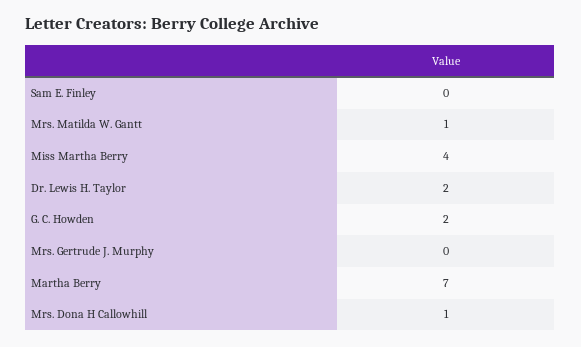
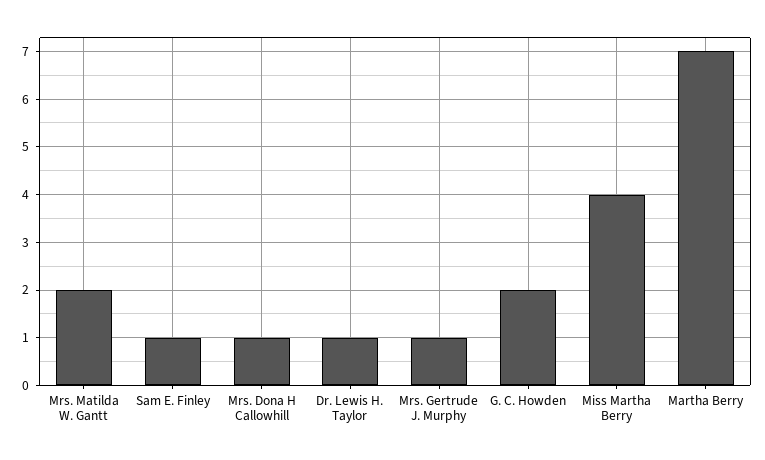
  {
-   "Sam E. Finley": 0,
+   "Sam E. Finley": 1,
-   "Mrs. Matilda W. Gantt": 1,
+   "Mrs. Matilda W. Gantt": 2,
    "Miss Martha Berry": 4,
-   "Dr. Lewis H. Taylor": 2,
+   "Dr. Lewis H. Taylor": 1,
    "G. C. Howden": 2,
-   "Mrs. Gertrude J. Murphy": 0,
+   "Mrs. Gertrude J. Murphy": 1,
    "Martha Berry": 7,
    "Mrs. Dona H Callowhill": 1
  }

